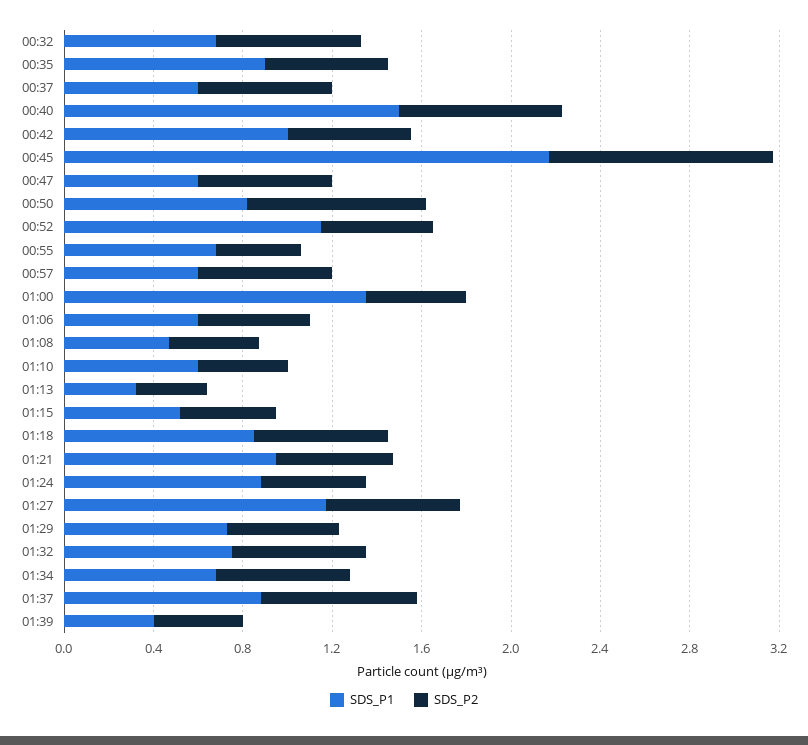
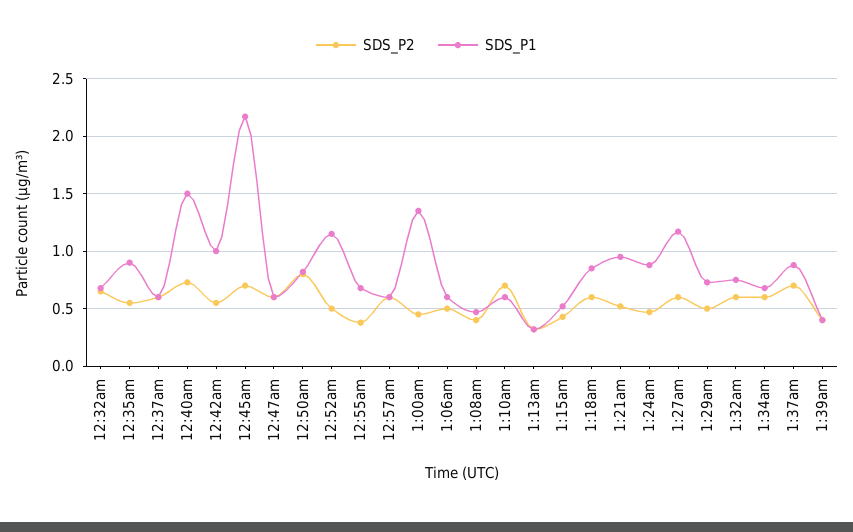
  {
    "SDS_P1": {
      "00:32": 0.7,
      "00:35": 0.9,
      "00:37": 0.6,
      "00:40": 1.5,
      "00:42": 1,
      "00:45": 2.2,
      "00:47": 0.6,
      "00:50": 0.8,
      "00:52": 1.2,
      "00:55": 0.7,
      "00:57": 0.6,
      "01:00": 1.4,
      "01:06": 0.6,
      "01:08": 0.5,
      "01:10": 0.6,
      "01:13": 0.3,
      "01:15": 0.5,
      "01:18": 0.9,
      "01:21": 1,
      "01:24": 0.9,
      "01:27": 1.2,
      "01:29": 0.7,
      "01:32": 0.8,
      "01:34": 0.7,
      "01:37": 0.9,
      "01:39": 0.4
    },
    "SDS_P2": {
      "00:32": 0.7,
      "00:35": 0.6,
      "00:37": 0.6,
      "00:40": 0.7,
      "00:42": 0.6,
-     "00:45": 1,
+     "00:45": 0.7,
      "00:47": 0.6,
      "00:50": 0.8,
      "00:52": 0.5,
      "00:55": 0.4,
      "00:57": 0.6,
      "01:00": 0.5,
      "01:06": 0.5,
      "01:08": 0.4,
-     "01:10": 0.4,
+     "01:10": 0.7,
      "01:13": 0.3,
      "01:15": 0.4,
      "01:18": 0.6,
      "01:21": 0.5,
      "01:24": 0.5,
      "01:27": 0.6,
      "01:29": 0.5,
      "01:32": 0.6,
      "01:34": 0.6,
      "01:37": 0.7,
      "01:39": 0.4
    }
  }

